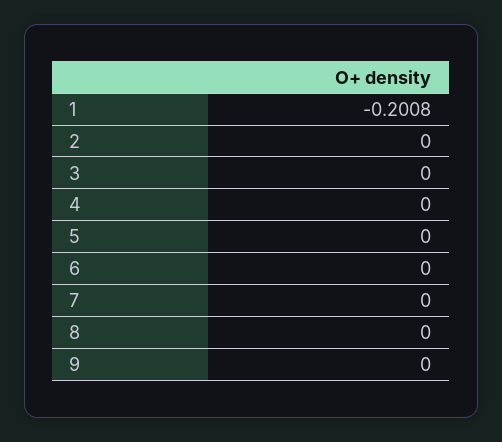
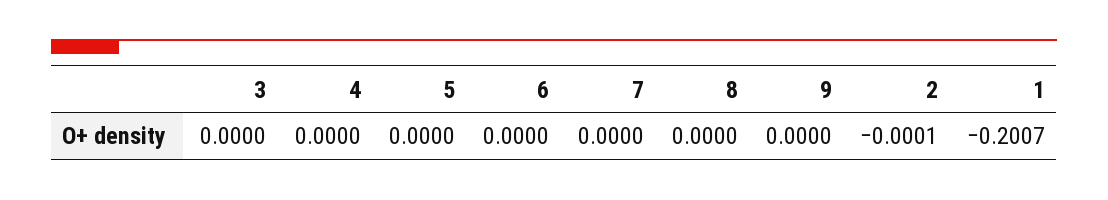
  {
-   "1": -0.2008,
+   "1": -0.2007,
-   "2": 0,
+   "2": -0.0001,
    "3": 0,
    "4": 0,
    "5": 0,
    "6": 0,
    "7": 0,
    "8": 0,
    "9": 0
  }

